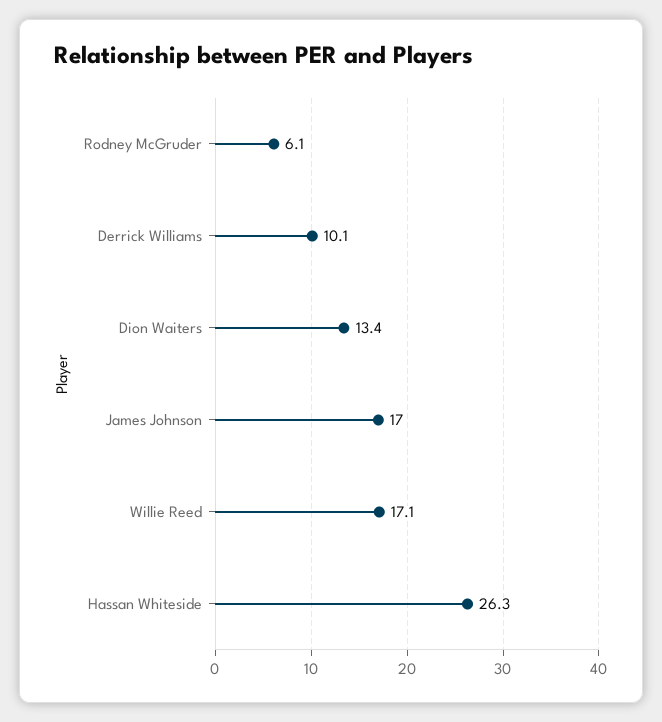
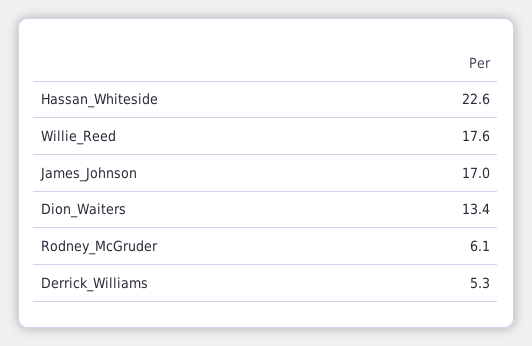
  {
    "Rodney McGruder": 6.1,
-   "Derrick Williams": 10.1,
+   "Derrick Williams": 5.3,
    "Dion Waiters": 13.4,
    "James Johnson": 17,
-   "Willie Reed": 17.1,
+   "Willie Reed": 17.6,
-   "Hassan Whiteside": 26.3
+   "Hassan Whiteside": 22.6
  }

